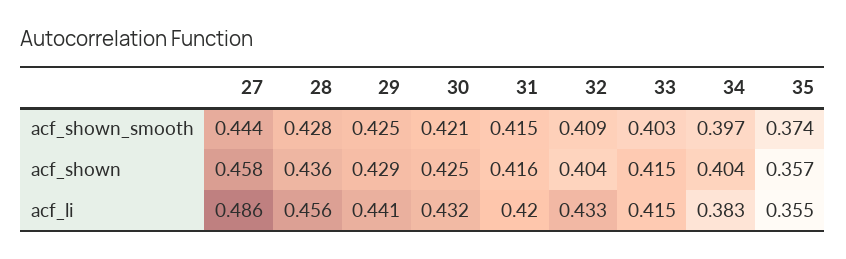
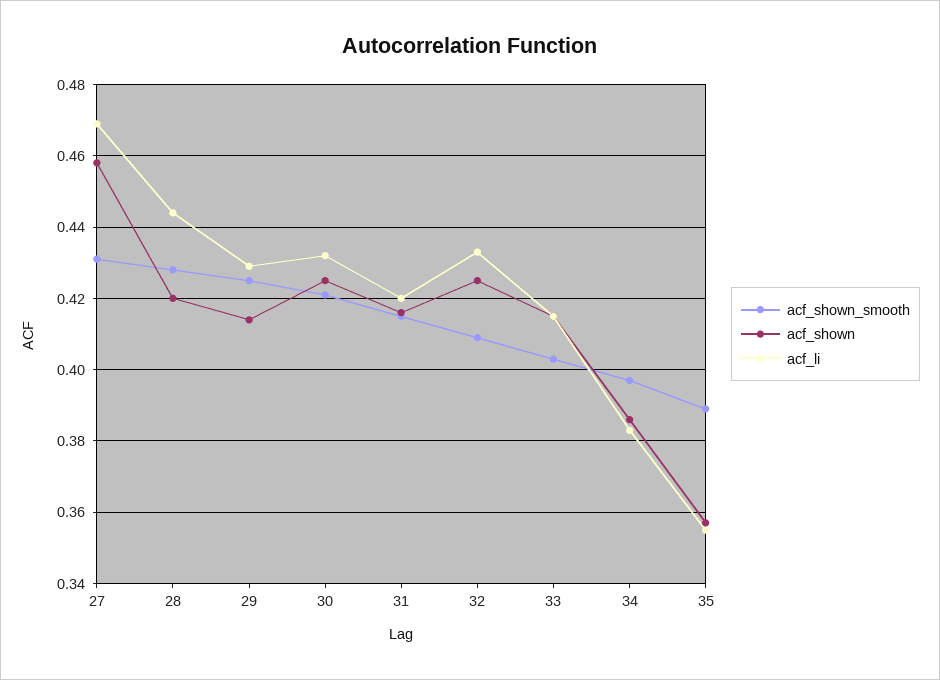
  {
    "acf_shown_smooth": {
-     "27": 0.444,
+     "27": 0.43,
      "28": 0.428,
      "29": 0.425,
      "30": 0.421,
      "31": 0.415,
      "32": 0.409,
      "33": 0.403,
      "34": 0.397,
-     "35": 0.374
+     "35": 0.39
    },
    "acf_shown": {
      "27": 0.458,
-     "28": 0.436,
+     "28": 0.42,
-     "29": 0.429,
+     "29": 0.415,
      "30": 0.425,
      "31": 0.416,
-     "32": 0.404,
+     "32": 0.425,
      "33": 0.415,
-     "34": 0.404,
+     "34": 0.385,
      "35": 0.357
    },
    "acf_li": {
-     "27": 0.486,
+     "27": 0.47,
-     "28": 0.456,
+     "28": 0.445,
-     "29": 0.441,
+     "29": 0.43,
      "30": 0.432,
      "31": 0.42,
      "32": 0.433,
      "33": 0.415,
      "34": 0.383,
      "35": 0.355
    }
  }

